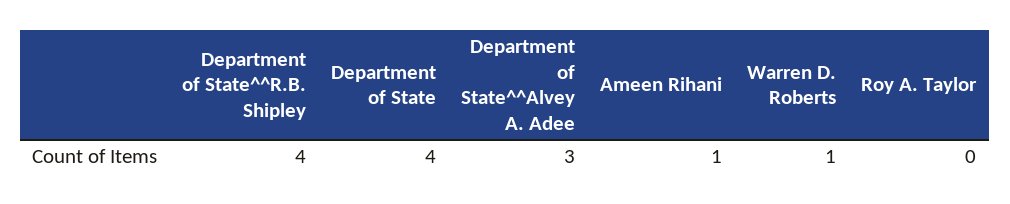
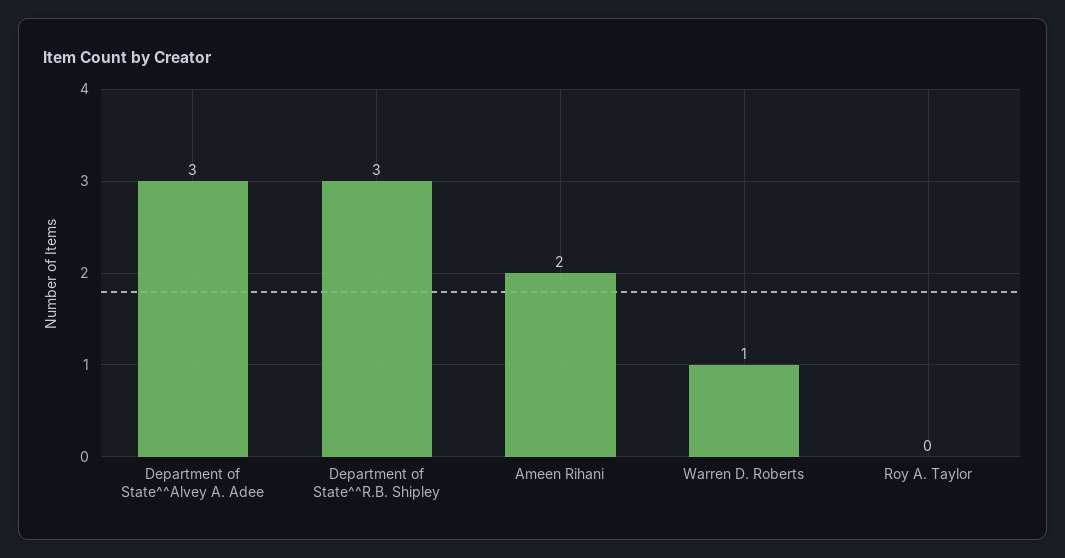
  {
-   "Department of State^^R.B. Shipley": 4,
+   "Department of State^^R.B. Shipley": 3,
-   "Department of State": 4,
    "Department of State^^Alvey A. Adee": 3,
-   "Ameen Rihani": 1,
+   "Ameen Rihani": 2,
    "Warren D. Roberts": 1,
    "Roy A. Taylor": 0
  }

